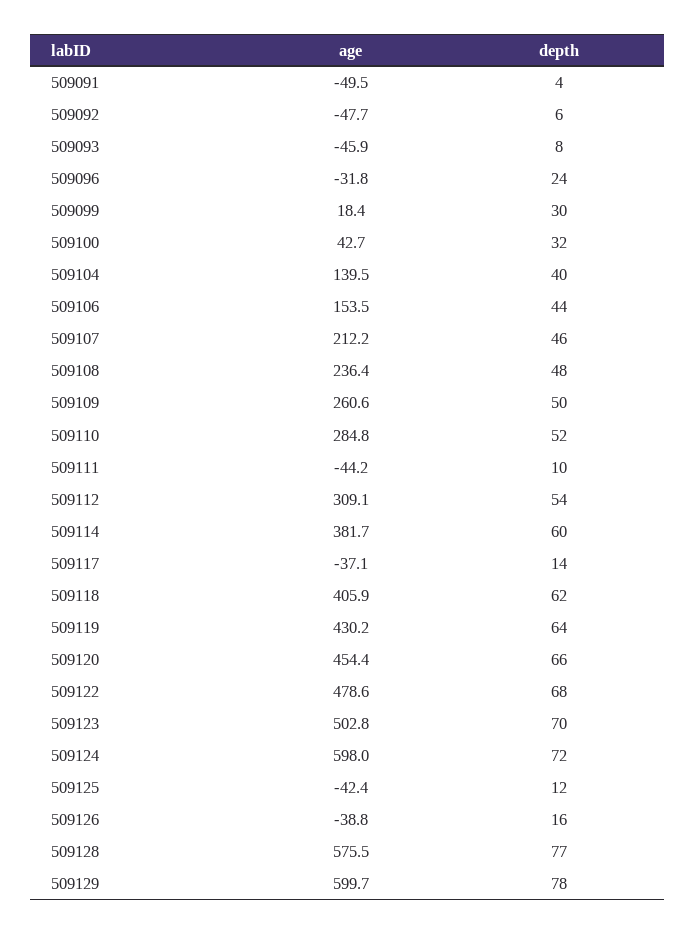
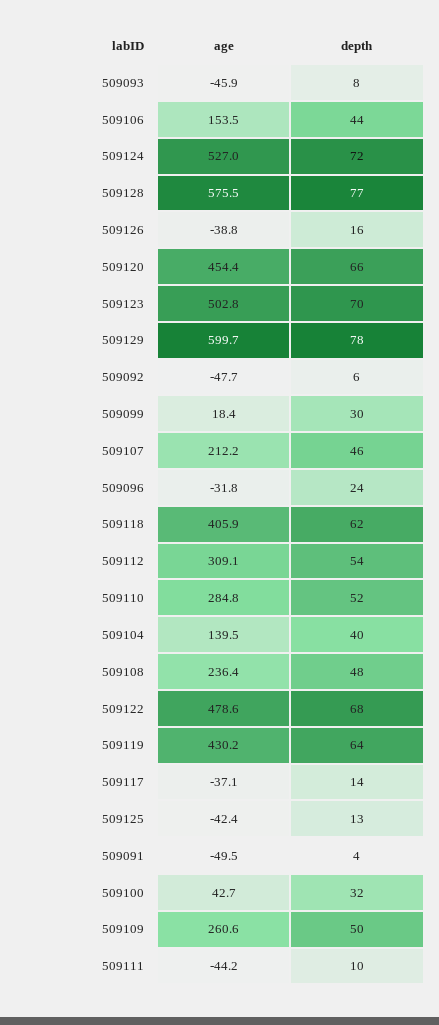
  {
    "age": {
      "509091": -49.5,
      "509092": -47.7,
      "509093": -45.9,
      "509096": -31.8,
      "509099": 18.4,
      "509100": 42.7,
      "509104": 139.5,
      "509106": 153.5,
      "509107": 212.2,
      "509108": 236.4,
      "509109": 260.6,
      "509110": 284.8,
      "509111": -44.2,
      "509112": 309.1,
-     "509114": 381.7,
      "509117": -37.1,
      "509118": 405.9,
      "509119": 430.2,
      "509120": 454.4,
      "509122": 478.6,
      "509123": 502.8,
-     "509124": 598,
+     "509124": 527,
      "509125": -42.4,
      "509126": -38.8,
      "509128": 575.5,
      "509129": 599.7
    },
    "depth": {
      "509091": 4,
      "509092": 6,
      "509093": 8,
      "509096": 24,
      "509099": 30,
      "509100": 32,
      "509104": 40,
      "509106": 44,
      "509107": 46,
      "509108": 48,
      "509109": 50,
      "509110": 52,
      "509111": 10,
      "509112": 54,
-     "509114": 60,
      "509117": 14,
      "509118": 62,
      "509119": 64,
      "509120": 66,
      "509122": 68,
      "509123": 70,
      "509124": 72,
-     "509125": 12,
+     "509125": 13,
      "509126": 16,
      "509128": 77,
      "509129": 78
    }
  }

